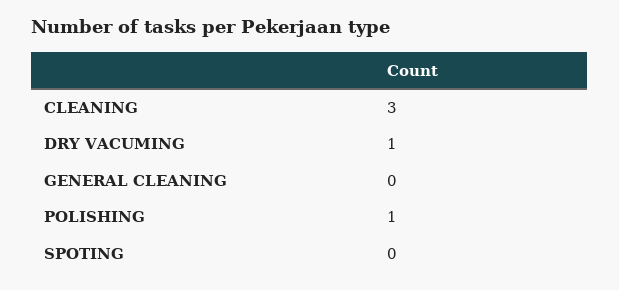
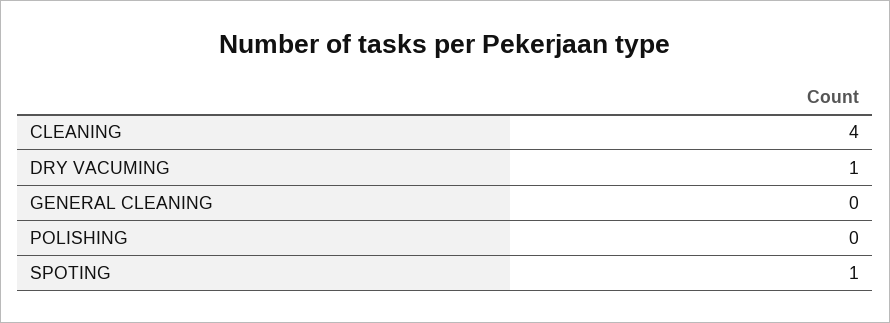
  {
-   "CLEANING": 3,
+   "CLEANING": 4,
    "DRY VACUMING": 1,
    "GENERAL CLEANING": 0,
-   "POLISHING": 1,
+   "POLISHING": 0,
-   "SPOTING": 0
+   "SPOTING": 1
  }

